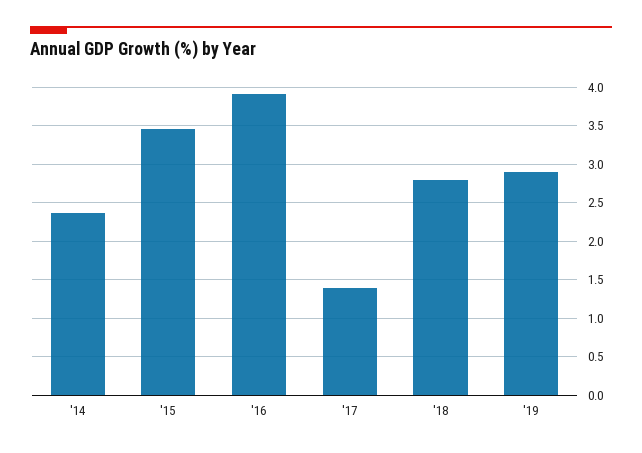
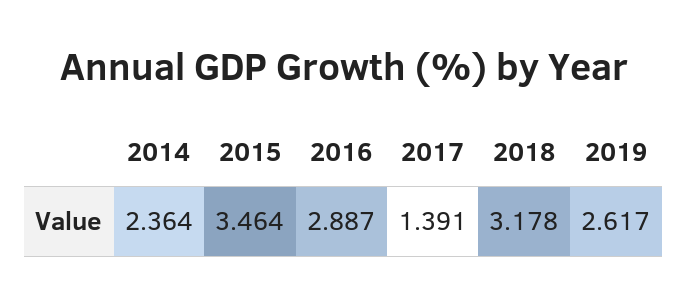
  {
    "'14": 2.364,
    "'15": 3.464,
-   "'16": 3.9,
+   "'16": 2.887,
    "'17": 1.391,
-   "'18": 2.8,
+   "'18": 3.178,
-   "'19": 2.9
+   "'19": 2.617
  }

